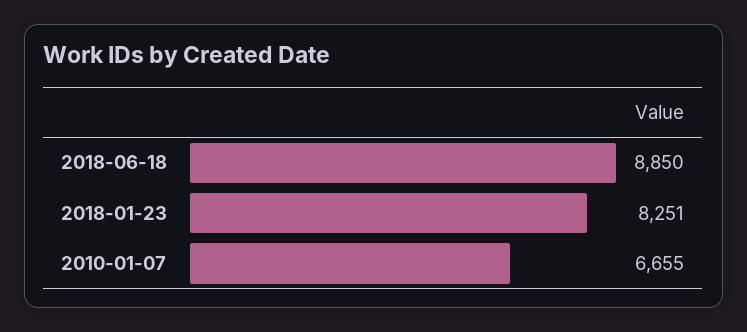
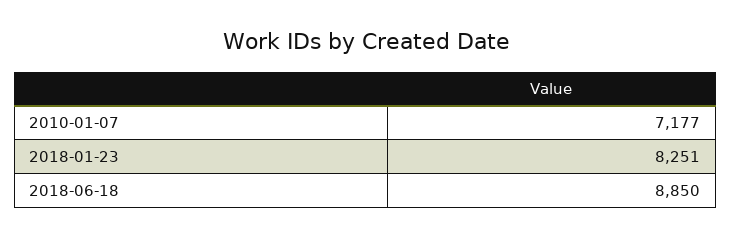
  {
    "2018-06-18": 8850,
    "2018-01-23": 8251,
-   "2010-01-07": 6655
+   "2010-01-07": 7177
  }

